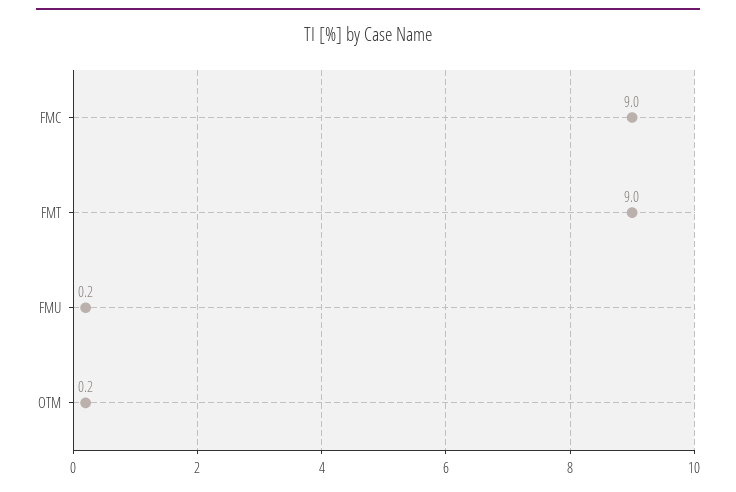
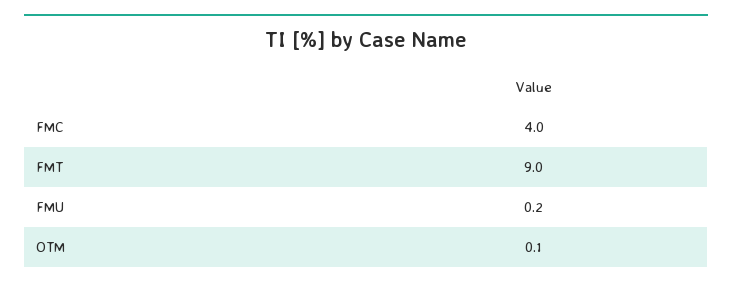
  {
-   "FMC": 9,
+   "FMC": 4,
    "FMT": 9,
    "FMU": 0.2,
-   "OTM": 0.2
+   "OTM": 0.1
  }

